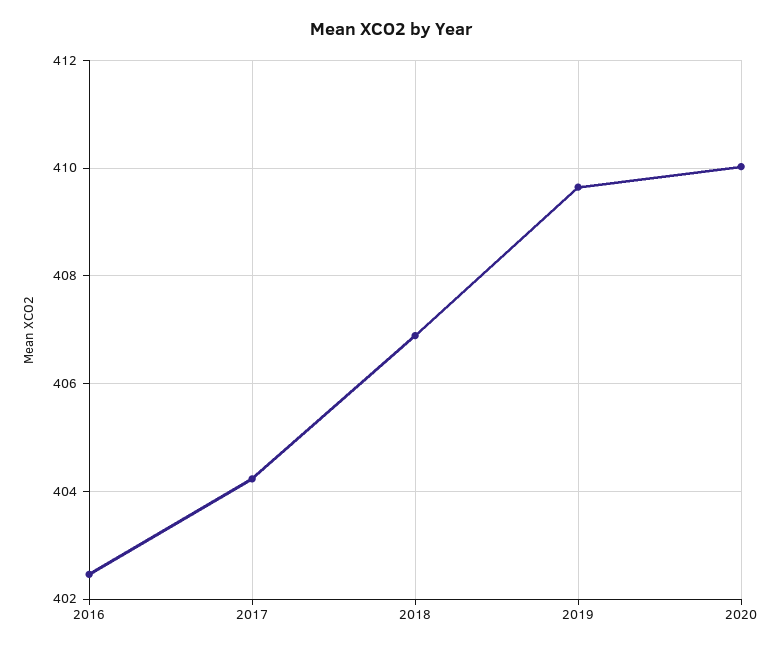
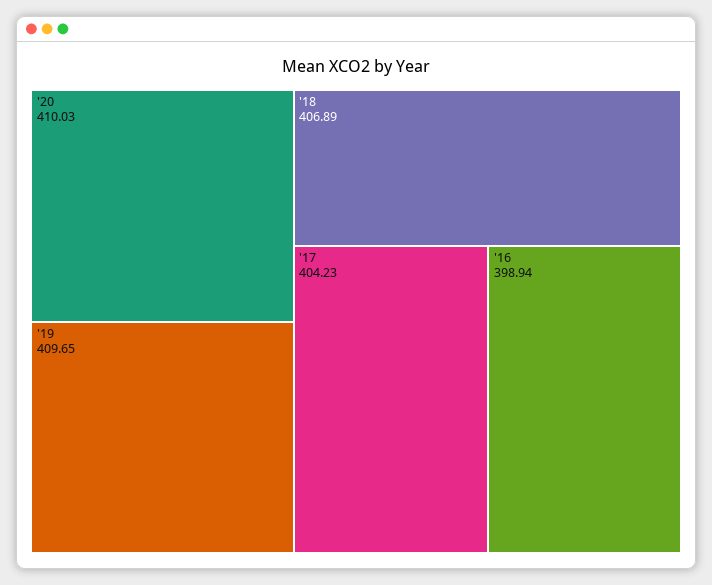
  {
-   "2016": 402.4,
+   "2016": 398.94,
    "2017": 404.23,
    "2018": 406.89,
    "2019": 409.65,
    "2020": 410.03
  }

